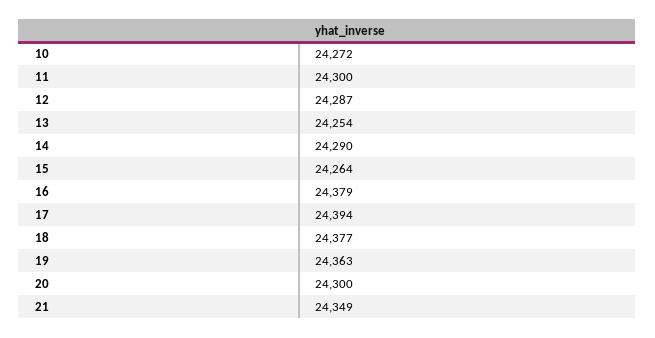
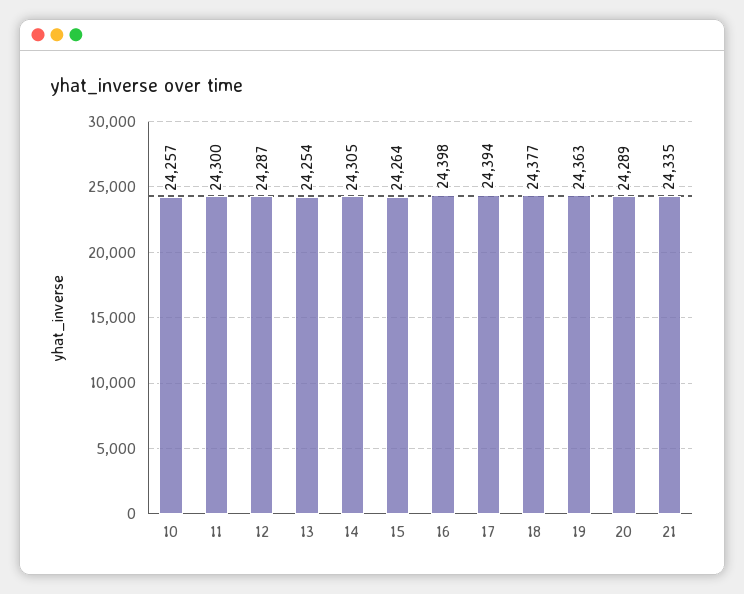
  {
-   "10": 24272,
+   "10": 24257,
    "11": 24300,
    "12": 24287,
    "13": 24254,
-   "14": 24290,
+   "14": 24305,
    "15": 24264,
-   "16": 24379,
+   "16": 24398,
    "17": 24394,
    "18": 24377,
    "19": 24363,
-   "20": 24300,
+   "20": 24289,
-   "21": 24349
+   "21": 24335
  }

